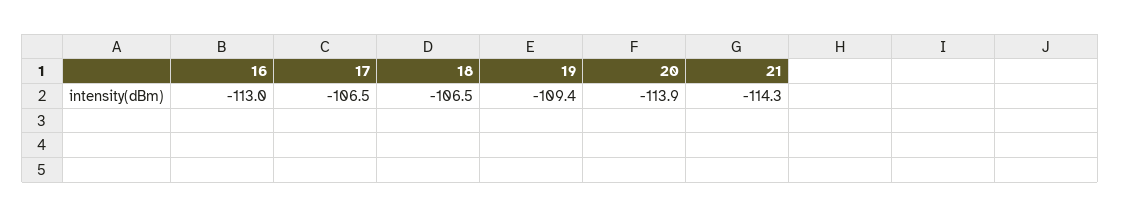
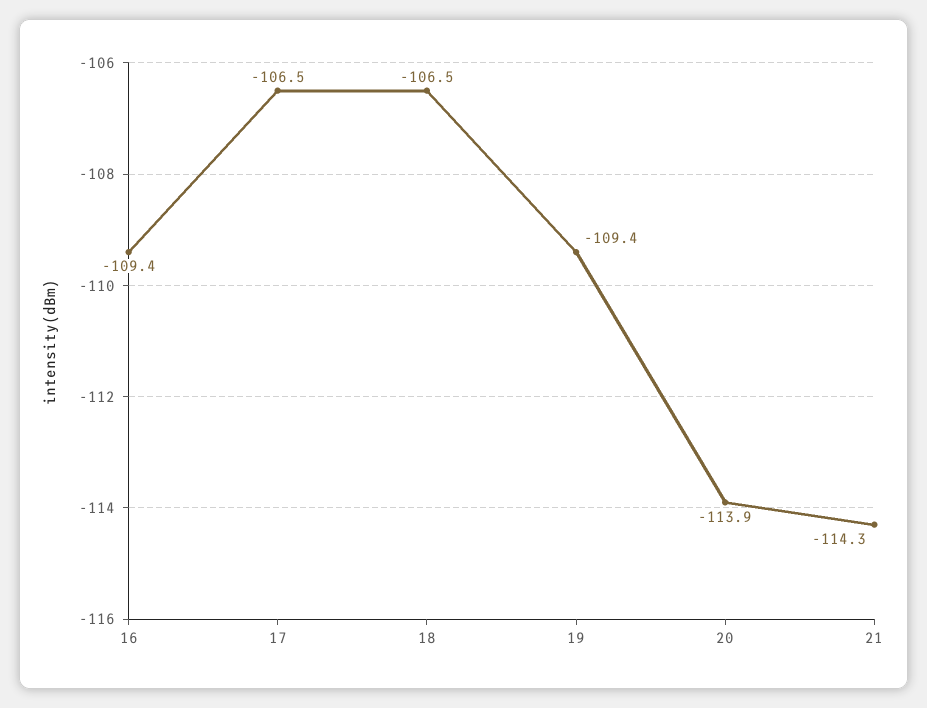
  {
-   "16": -113,
+   "16": -109.4,
    "17": -106.5,
    "18": -106.5,
    "19": -109.4,
    "20": -113.9,
    "21": -114.3
  }

